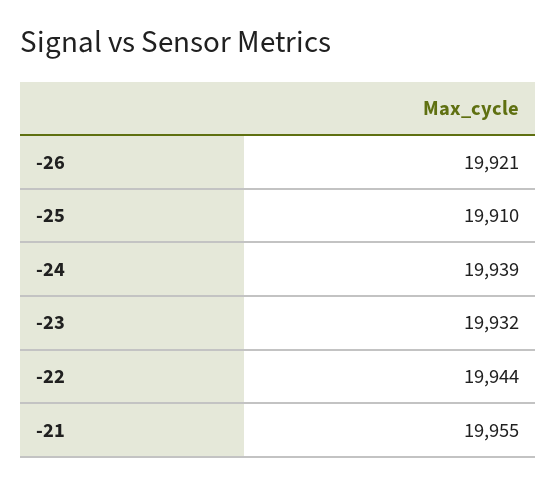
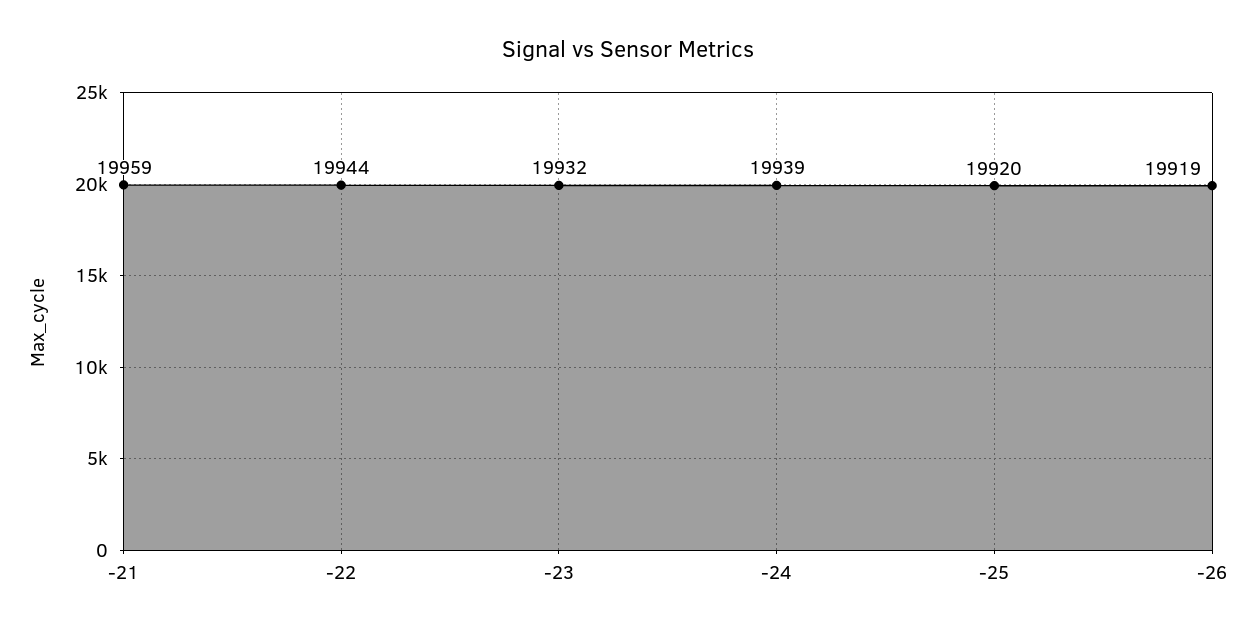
  {
-   "-26": 19921,
+   "-26": 19919,
-   "-25": 19910,
+   "-25": 19920,
    "-24": 19939,
    "-23": 19932,
    "-22": 19944,
-   "-21": 19955
+   "-21": 19959
  }

